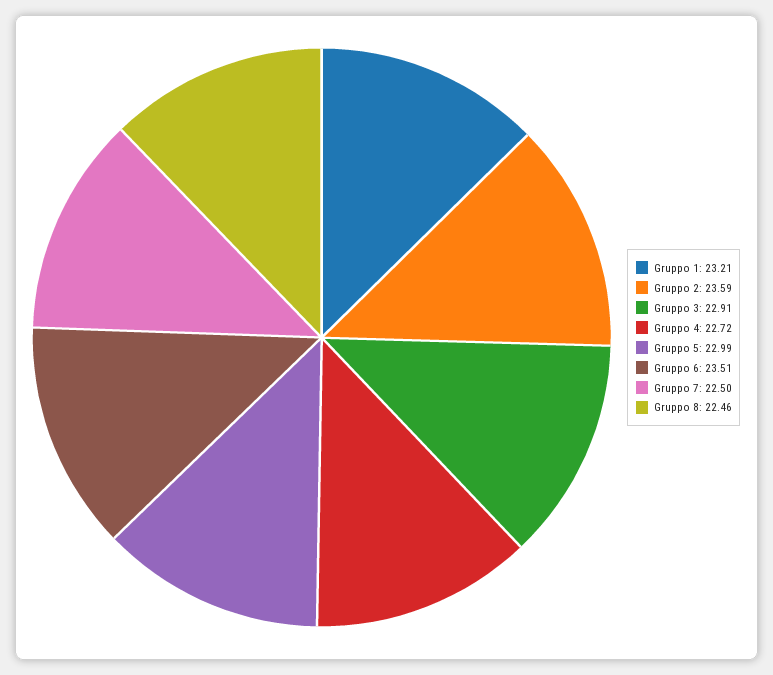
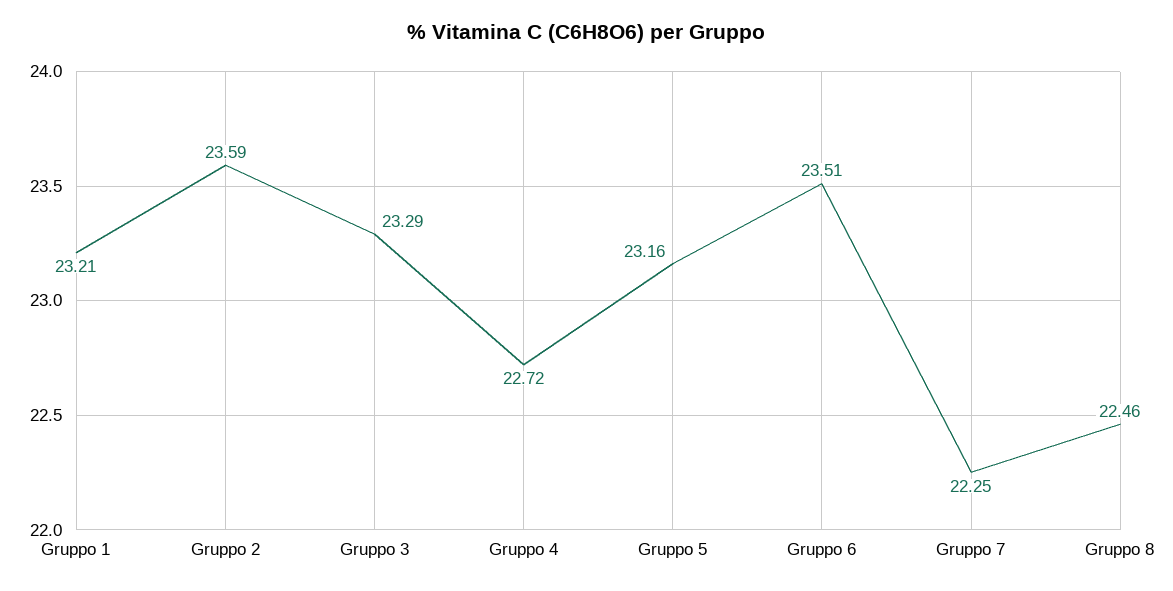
  {
    "Gruppo 1": 23.21,
    "Gruppo 2": 23.59,
-   "Gruppo 3": 22.91,
+   "Gruppo 3": 23.29,
    "Gruppo 4": 22.72,
-   "Gruppo 5": 22.99,
+   "Gruppo 5": 23.16,
    "Gruppo 6": 23.51,
-   "Gruppo 7": 22.5,
+   "Gruppo 7": 22.25,
    "Gruppo 8": 22.46
  }

